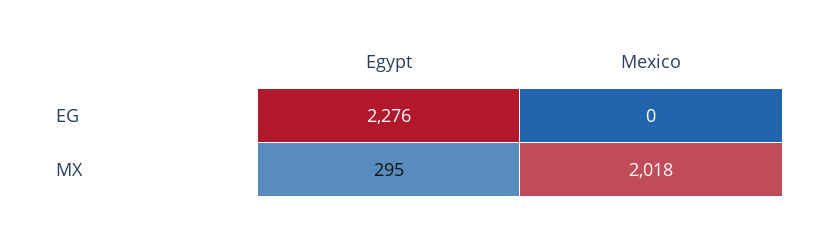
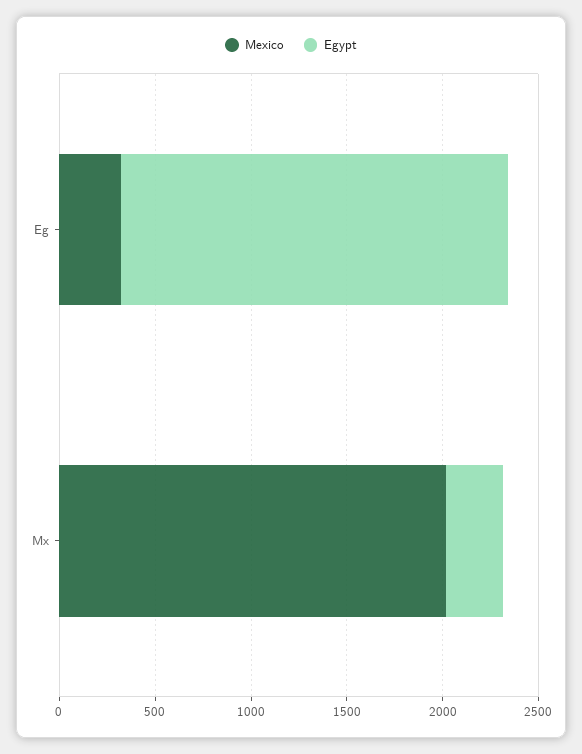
  {
    "Egypt": {
-     "EG": 2276,
+     "EG": 2000,
      "MX": 295
    },
    "Mexico": {
-     "EG": 0,
+     "EG": 300,
      "MX": 2018
    }
  }

